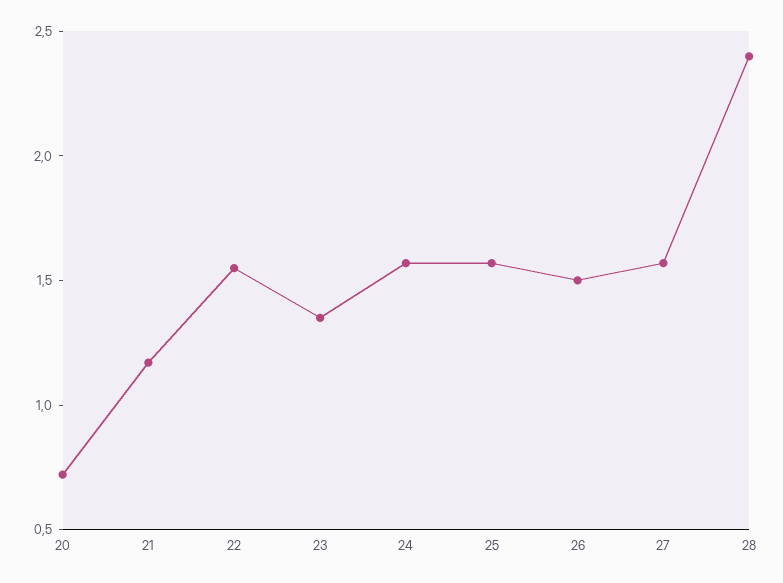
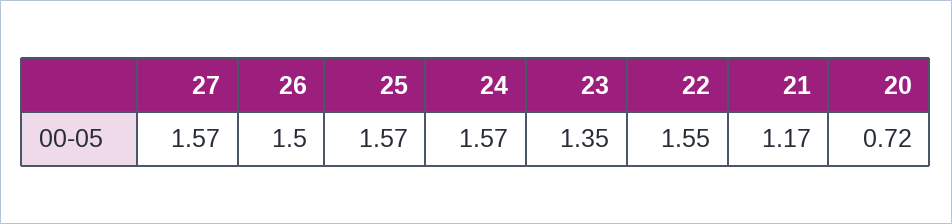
  {
    "20": 0.72,
    "21": 1.17,
    "22": 1.55,
    "23": 1.35,
    "24": 1.57,
    "25": 1.57,
    "26": 1.5,
-   "27": 1.57,
+   "27": 1.57
-   "28": 2.4
  }

